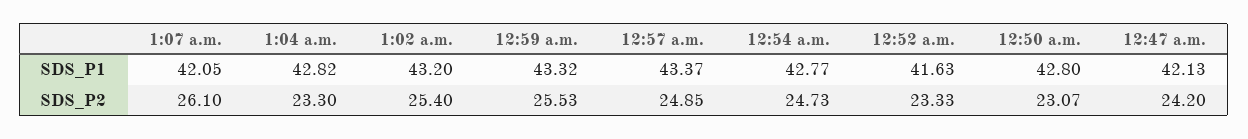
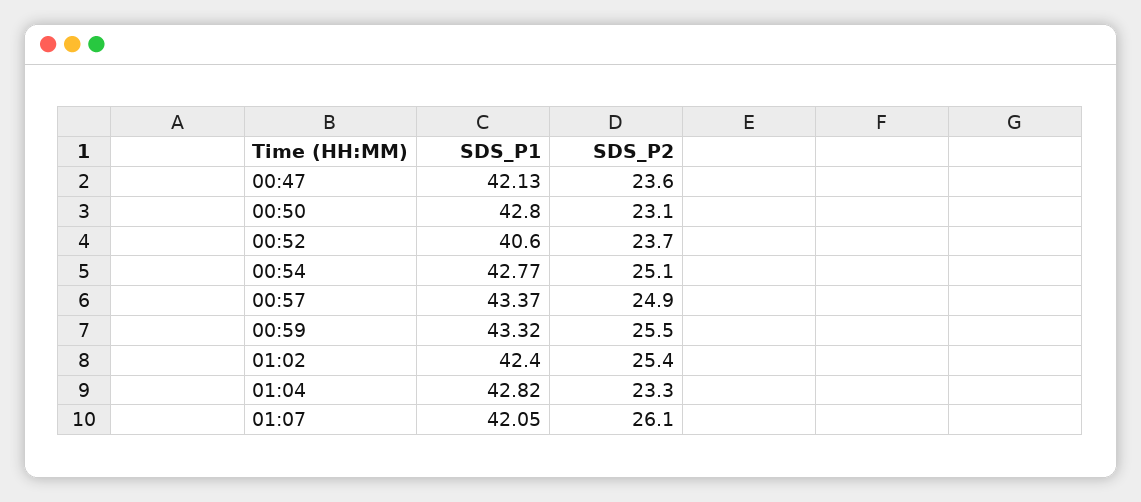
  {
    "1:07 a.m.": {
      "SDS_P1": 42.05,
      "SDS_P2": 26.1
    },
    "1:04 a.m.": {
      "SDS_P1": 42.82,
      "SDS_P2": 23.3
    },
    "1:02 a.m.": {
-     "SDS_P1": 43.2,
+     "SDS_P1": 42.4,
      "SDS_P2": 25.4
    },
    "12:59 a.m.": {
      "SDS_P1": 43.32,
      "SDS_P2": 25.53
    },
    "12:57 a.m.": {
      "SDS_P1": 43.37,
      "SDS_P2": 24.85
    },
    "12:54 a.m.": {
      "SDS_P1": 42.77,
-     "SDS_P2": 24.73
+     "SDS_P2": 25.1
    },
    "12:52 a.m.": {
-     "SDS_P1": 41.63,
+     "SDS_P1": 40.6,
-     "SDS_P2": 23.33
+     "SDS_P2": 23.7
    },
    "12:50 a.m.": {
      "SDS_P1": 42.8,
      "SDS_P2": 23.07
    },
    "12:47 a.m.": {
      "SDS_P1": 42.13,
-     "SDS_P2": 24.2
+     "SDS_P2": 23.6
    }
  }

